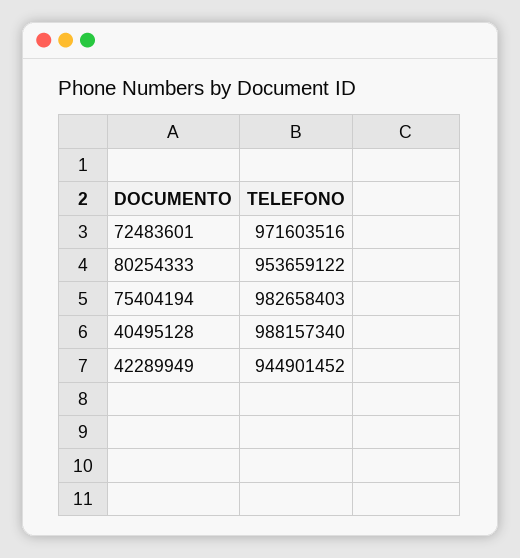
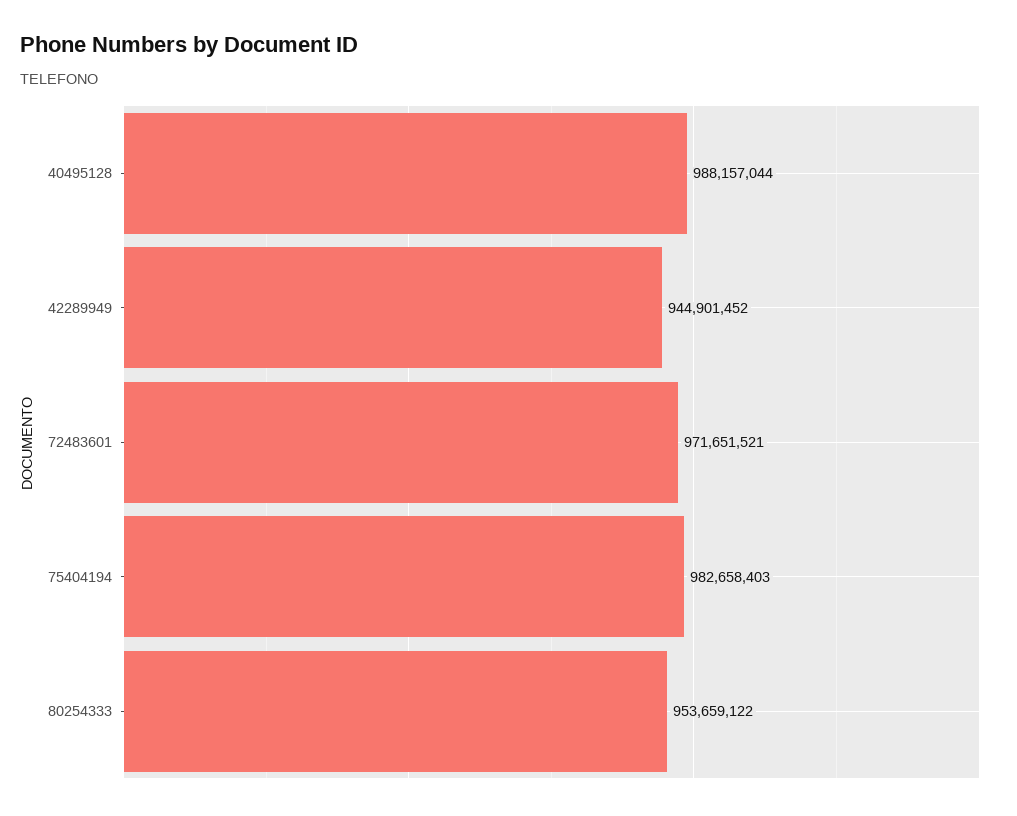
  {
-   "72483601": 971603516,
+   "72483601": 971651521,
    "80254333": 953659122,
    "75404194": 982658403,
-   "40495128": 988157340,
+   "40495128": 988157044,
    "42289949": 944901452
  }

